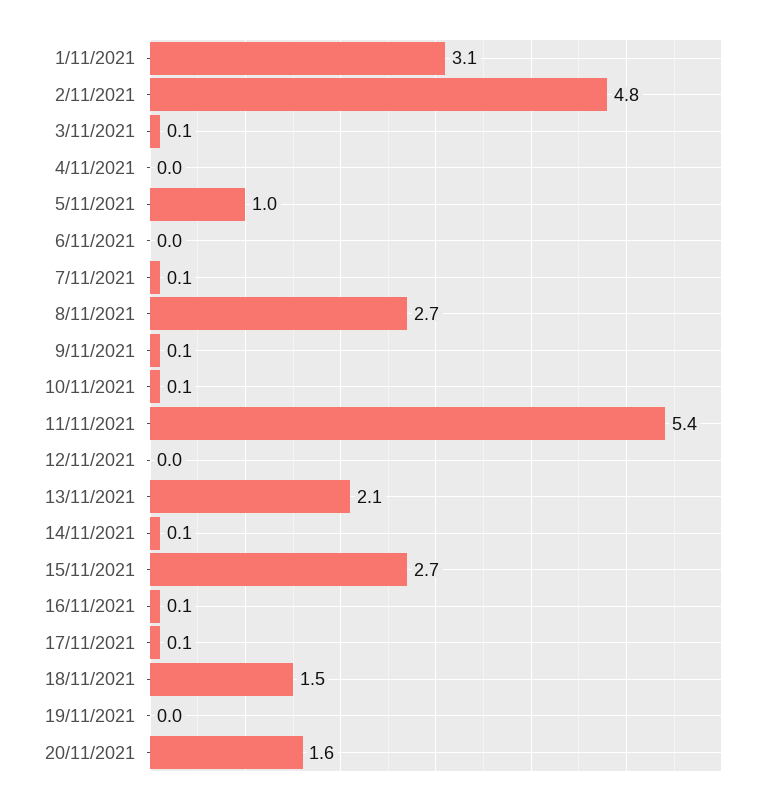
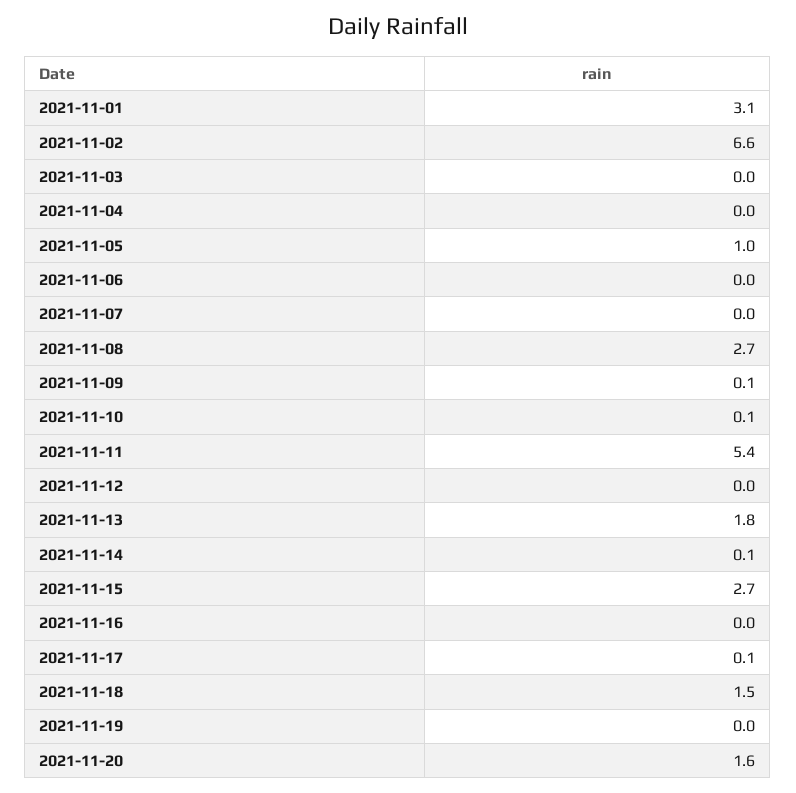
  {
    "1/11/2021": 3.1,
-   "2/11/2021": 4.8,
+   "2/11/2021": 6.6,
-   "3/11/2021": 0.1,
+   "3/11/2021": 0,
    "4/11/2021": 0,
    "5/11/2021": 1,
    "6/11/2021": 0,
-   "7/11/2021": 0.1,
+   "7/11/2021": 0,
    "8/11/2021": 2.7,
    "9/11/2021": 0.1,
    "10/11/2021": 0.1,
    "11/11/2021": 5.4,
    "12/11/2021": 0,
-   "13/11/2021": 2.1,
+   "13/11/2021": 1.8,
    "14/11/2021": 0.1,
    "15/11/2021": 2.7,
-   "16/11/2021": 0.1,
+   "16/11/2021": 0,
    "17/11/2021": 0.1,
    "18/11/2021": 1.5,
    "19/11/2021": 0,
    "20/11/2021": 1.6
  }

